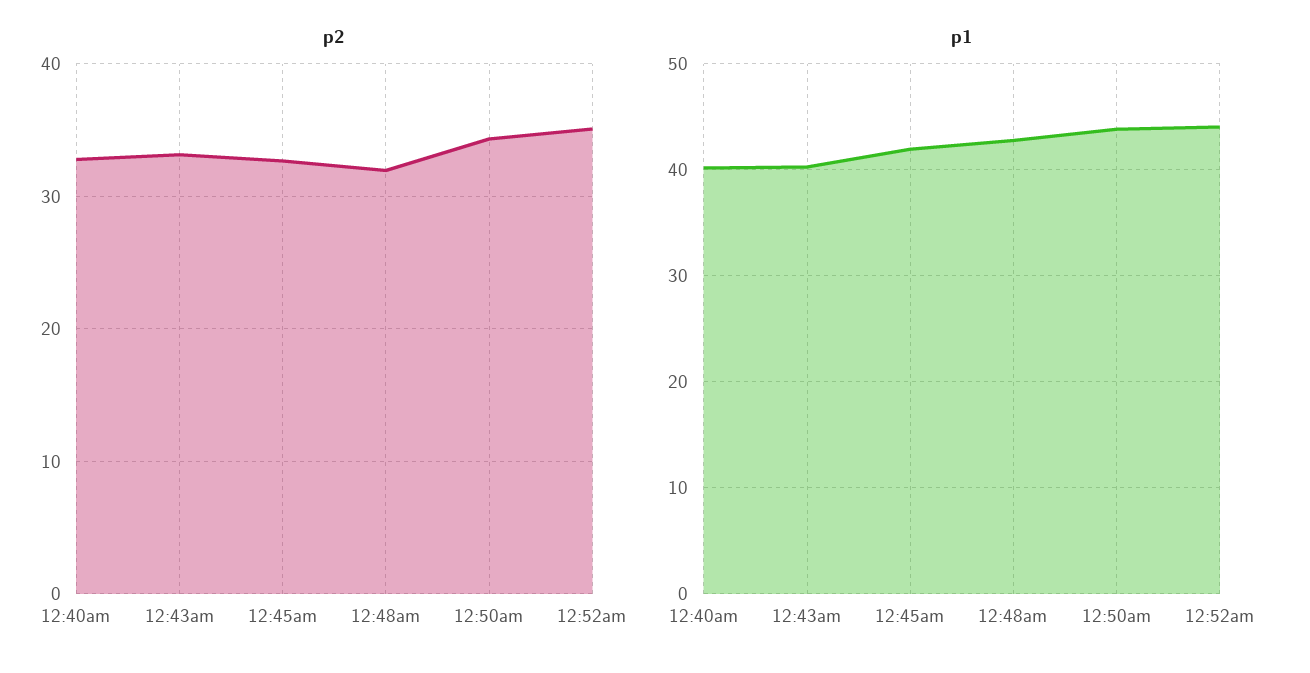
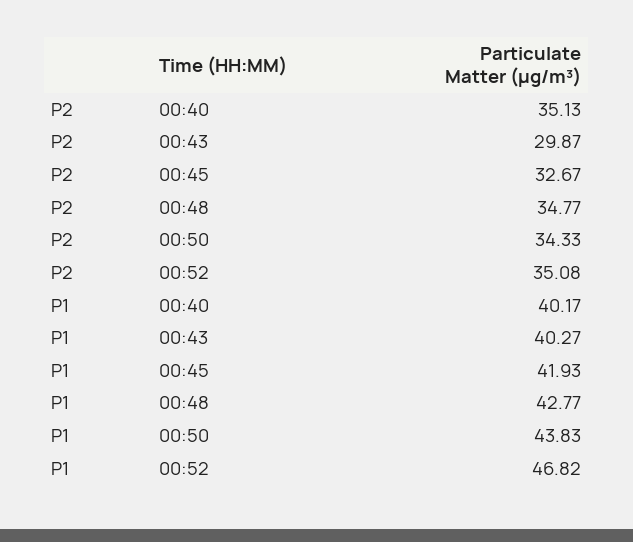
  {
    "p2": {
-     "12:40am": 33,
+     "12:40am": 35.13,
-     "12:43am": 33,
+     "12:43am": 29.87,
      "12:45am": 32.67,
-     "12:48am": 32,
+     "12:48am": 34.77,
      "12:50am": 34.33,
      "12:52am": 35.08
    },
    "p1": {
      "12:40am": 40.17,
      "12:43am": 40.27,
      "12:45am": 41.93,
      "12:48am": 42.77,
      "12:50am": 43.83,
-     "12:52am": 44
+     "12:52am": 46.82
    }
  }

